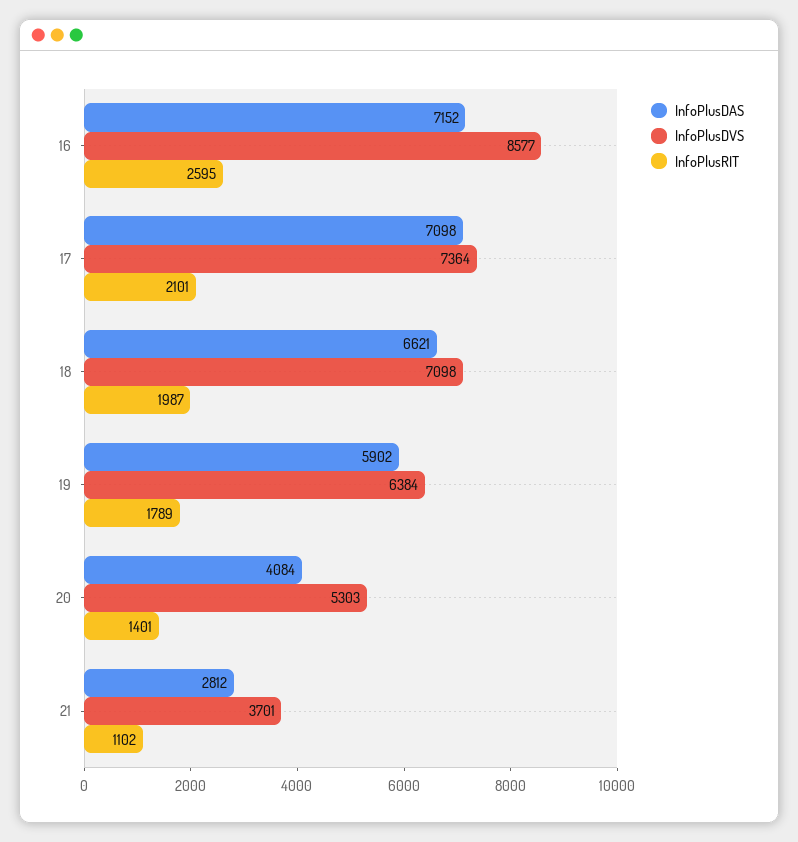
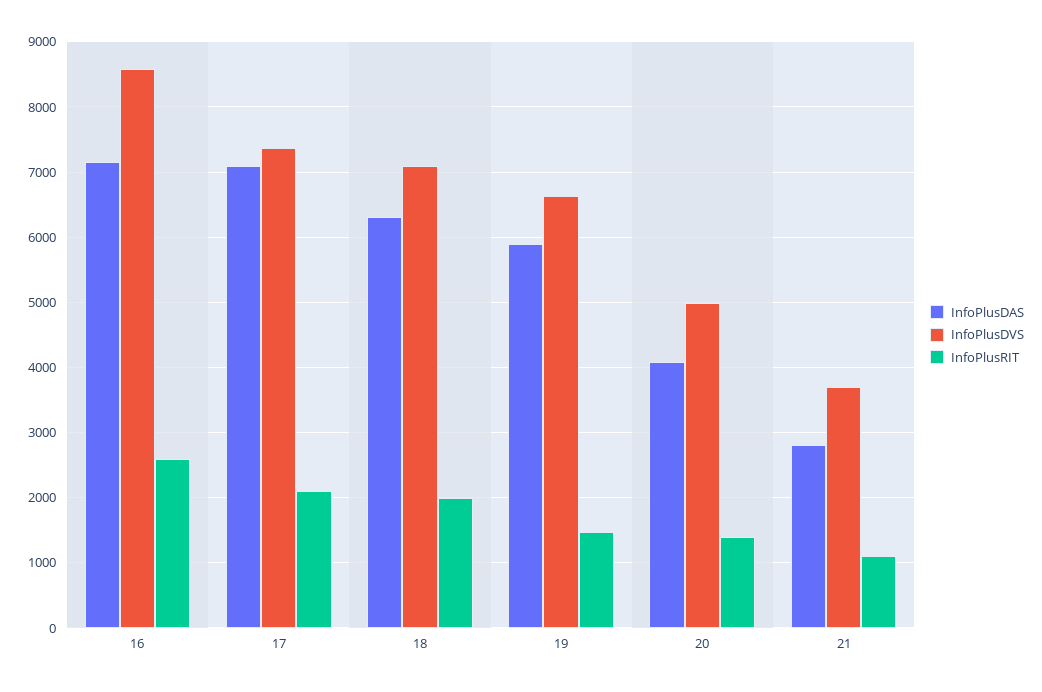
  {
    "InfoPlusDAS": {
      "16": 7152,
      "17": 7098,
-     "18": 6621,
+     "18": 6300,
      "19": 5902,
      "20": 4084,
      "21": 2812
    },
    "InfoPlusDVS": {
      "16": 8577,
      "17": 7364,
      "18": 7098,
-     "19": 6384,
+     "19": 6600,
-     "20": 5303,
+     "20": 5000,
      "21": 3701
    },
    "InfoPlusRIT": {
      "16": 2595,
      "17": 2101,
      "18": 1987,
-     "19": 1789,
+     "19": 1500,
      "20": 1401,
      "21": 1102
    }
  }

